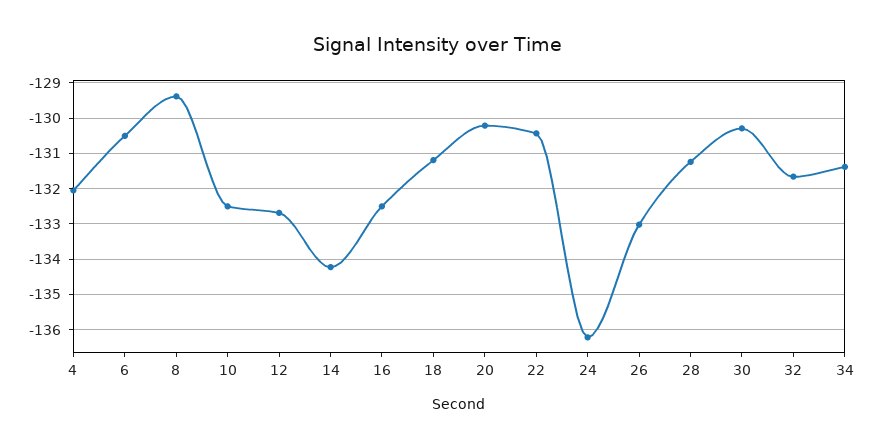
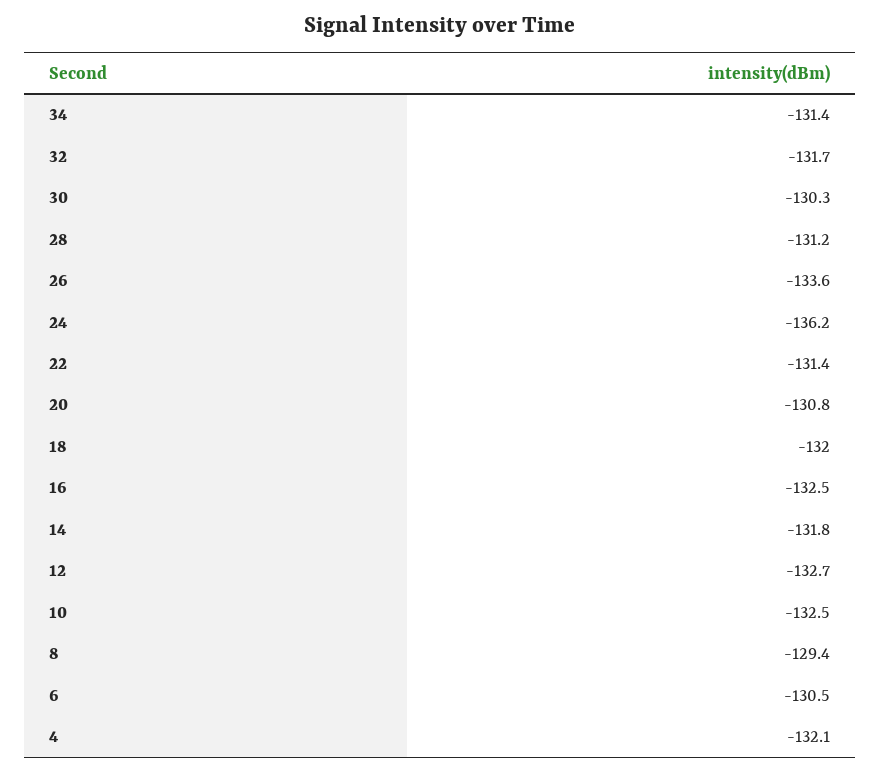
  {
    "4": -132.1,
    "6": -130.5,
    "8": -129.4,
    "10": -132.5,
    "12": -132.7,
-   "14": -134.2,
+   "14": -131.8,
    "16": -132.5,
-   "18": -131.2,
+   "18": -132,
-   "20": -130.2,
+   "20": -130.8,
-   "22": -130.4,
+   "22": -131.4,
    "24": -136.2,
-   "26": -133,
+   "26": -133.6,
    "28": -131.2,
    "30": -130.3,
    "32": -131.7,
    "34": -131.4
  }

